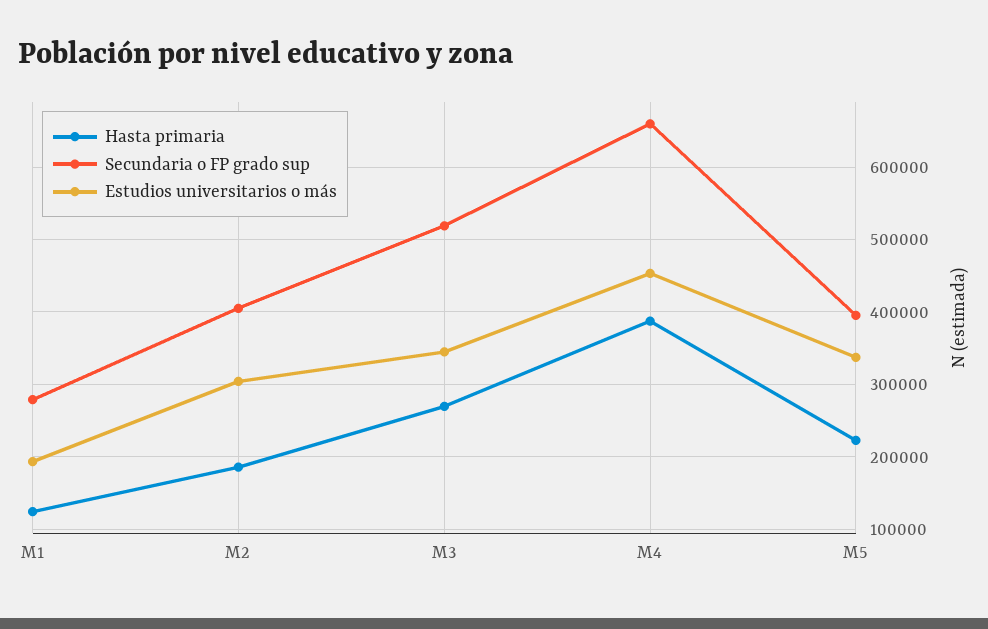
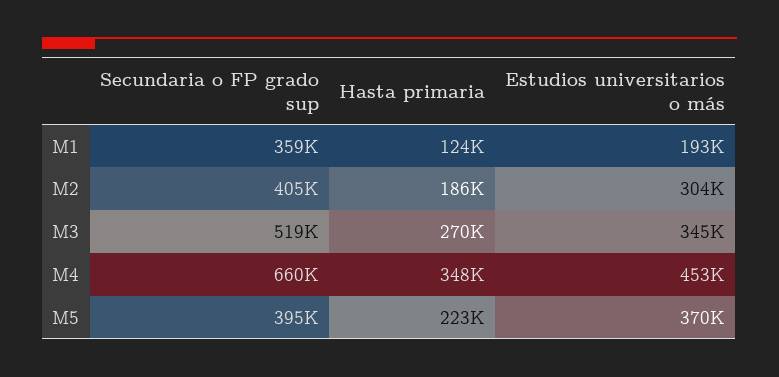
  {
    "Hasta primaria": {
      "M1": 124000,
      "M2": 186000,
      "M3": 270000,
-     "M4": 390000,
+     "M4": 348000,
      "M5": 223000
    },
    "Secundaria o FP grado sup": {
-     "M1": 280000,
+     "M1": 359000,
      "M2": 405000,
      "M3": 519000,
      "M4": 660000,
      "M5": 395000
    },
    "Estudios universitarios o más": {
      "M1": 193000,
      "M2": 304000,
      "M3": 345000,
      "M4": 453000,
-     "M5": 340000
+     "M5": 370000
    }
  }

